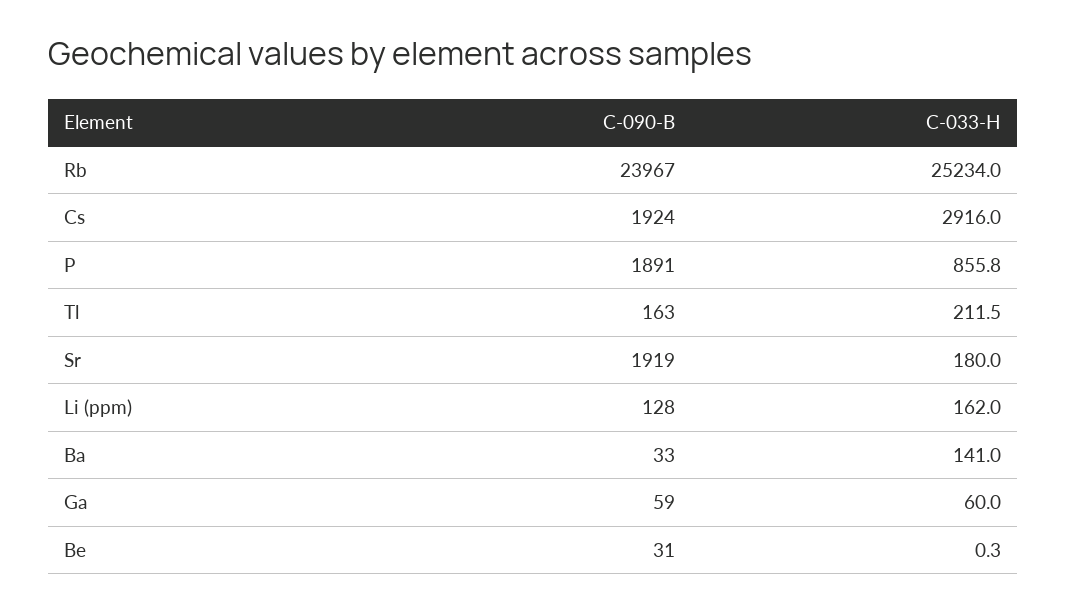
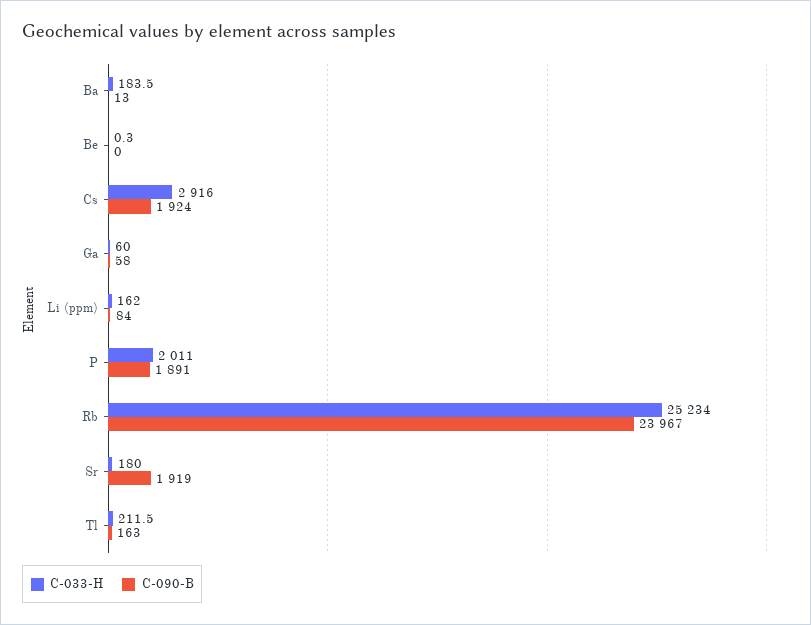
  {
    "C-090-B": {
      "Rb": 23967,
      "Cs": 1924,
      "P": 1891,
      "Tl": 163,
      "Sr": 1919,
-     "Li (ppm)": 128,
+     "Li (ppm)": 84,
-     "Ba": 33,
+     "Ba": 13,
-     "Ga": 59,
+     "Ga": 58,
-     "Be": 31
+     "Be": 0
    },
    "C-033-H": {
      "Rb": 25234,
      "Cs": 2916,
-     "P": 855.8,
+     "P": 2011,
      "Tl": 211.5,
      "Sr": 180,
      "Li (ppm)": 162,
-     "Ba": 141,
+     "Ba": 183.5,
      "Ga": 60,
      "Be": 0.3
    }
  }

